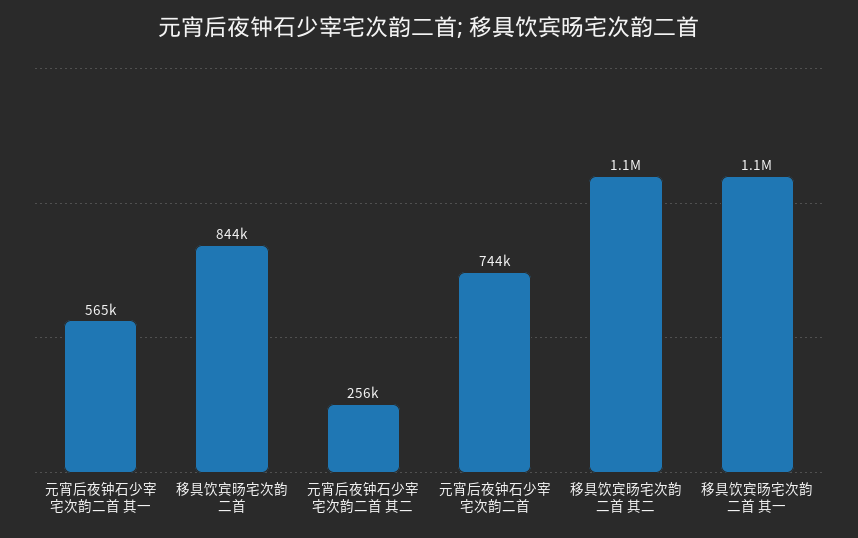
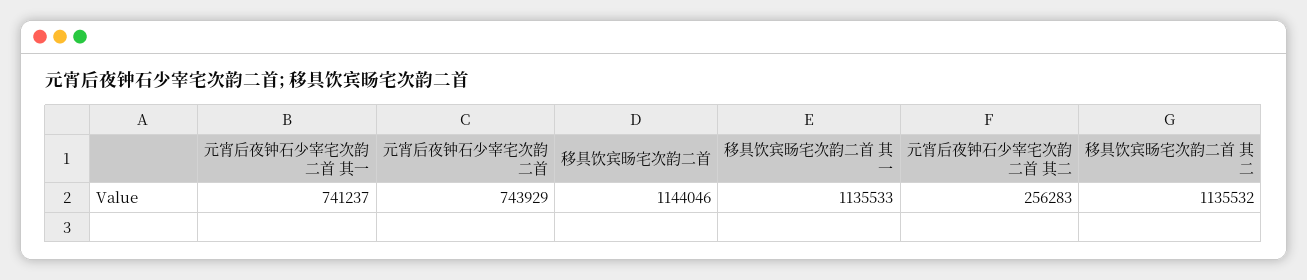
  {
-   "元宵后夜钟石少宰宅次韵二首 其一": 565000,
+   "元宵后夜钟石少宰宅次韵二首 其一": 741237,
-   "移具饮宾旸宅次韵二首": 844000,
+   "移具饮宾旸宅次韵二首": 1144046,
    "元宵后夜钟石少宰宅次韵二首 其二": 256283,
    "元宵后夜钟石少宰宅次韵二首": 743929,
    "移具饮宾旸宅次韵二首 其二": 1135532,
    "移具饮宾旸宅次韵二首 其一": 1135533
  }

